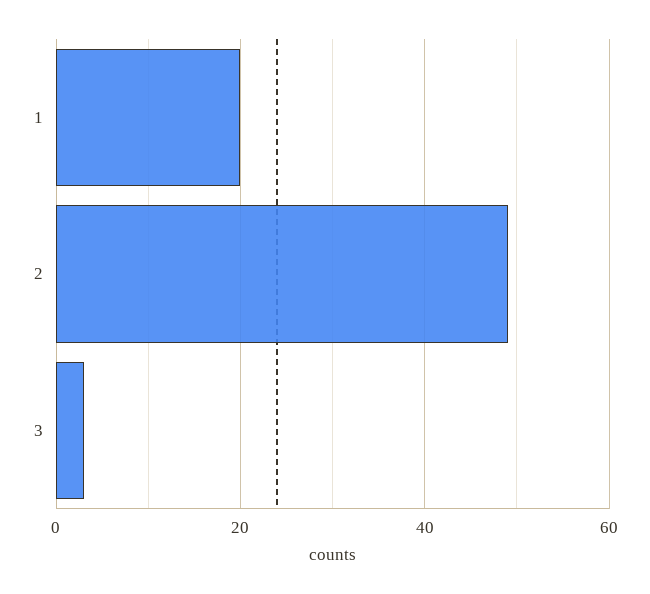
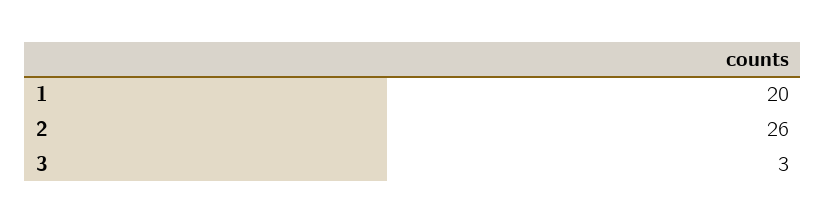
  {
    "1": 20,
-   "2": 50,
+   "2": 26,
    "3": 3
  }

